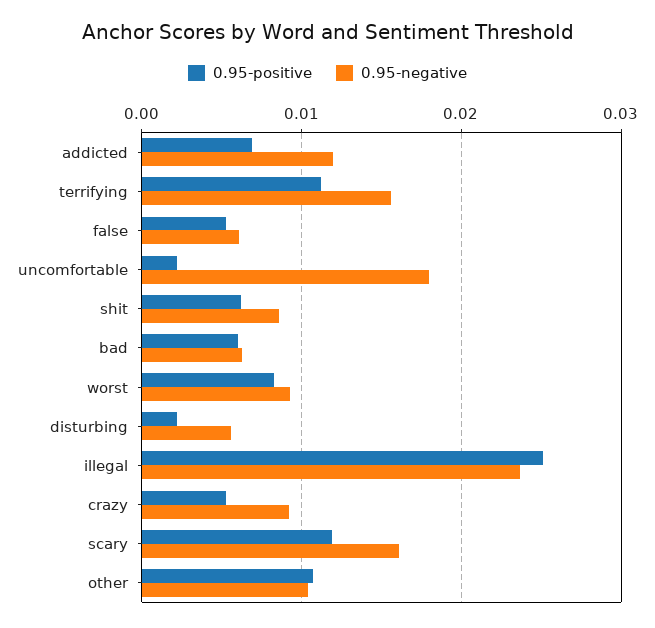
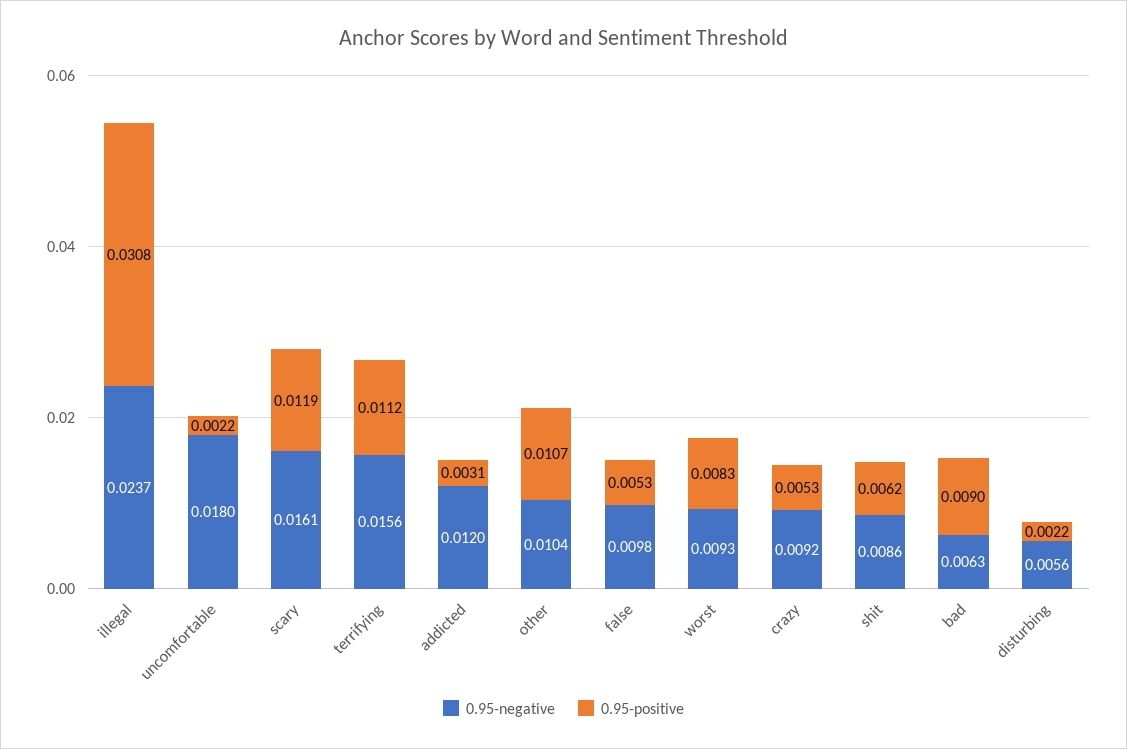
  {
    "0.95-positive": {
-     "addicted": 0.007,
+     "addicted": 0.0031,
      "terrifying": 0.0112,
      "false": 0.0053,
      "uncomfortable": 0.0022,
      "shit": 0.0062,
-     "bad": 0.006,
+     "bad": 0.009,
      "worst": 0.0083,
      "disturbing": 0.0022,
-     "illegal": 0.025,
+     "illegal": 0.0308,
      "crazy": 0.0053,
      "scary": 0.0119,
      "other": 0.0107
    },
    "0.95-negative": {
      "addicted": 0.012,
      "terrifying": 0.0156,
-     "false": 0.006,
+     "false": 0.0098,
      "uncomfortable": 0.018,
      "shit": 0.0086,
      "bad": 0.0063,
      "worst": 0.0093,
      "disturbing": 0.0056,
      "illegal": 0.0237,
      "crazy": 0.0092,
      "scary": 0.0161,
      "other": 0.0104
    }
  }

